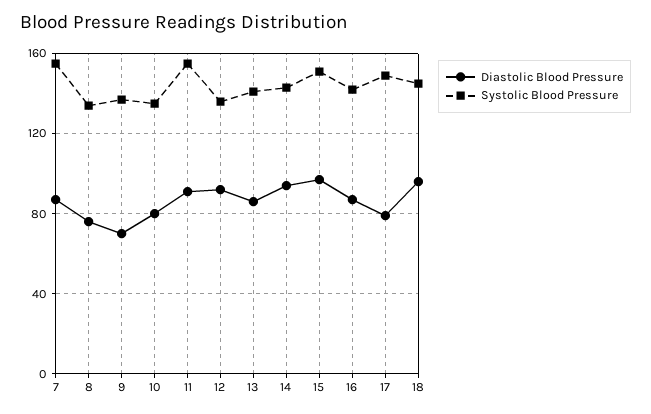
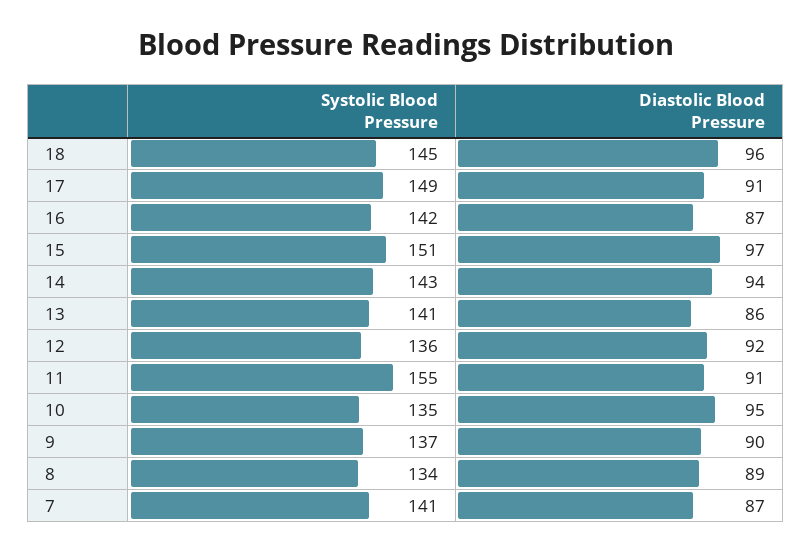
  {
    "Diastolic Blood Pressure": {
      "7": 87,
-     "8": 75,
+     "8": 89,
-     "9": 70,
+     "9": 90,
-     "10": 80,
+     "10": 95,
      "11": 91,
      "12": 92,
      "13": 86,
      "14": 94,
      "15": 97,
      "16": 87,
-     "17": 80,
+     "17": 91,
      "18": 96
    },
    "Systolic Blood Pressure": {
-     "7": 155,
+     "7": 141,
      "8": 134,
      "9": 137,
      "10": 135,
      "11": 155,
      "12": 136,
      "13": 141,
      "14": 143,
      "15": 151,
      "16": 142,
      "17": 149,
      "18": 145
    }
  }

